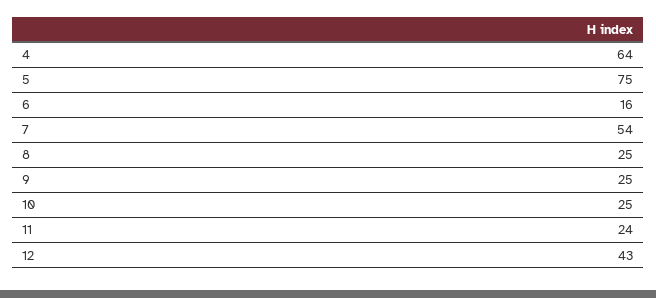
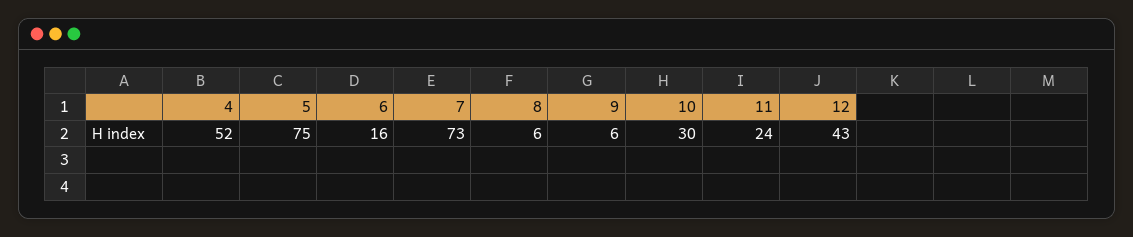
  {
-   "4": 64,
+   "4": 52,
    "5": 75,
    "6": 16,
-   "7": 54,
+   "7": 73,
-   "8": 25,
+   "8": 6,
-   "9": 25,
+   "9": 6,
-   "10": 25,
+   "10": 30,
    "11": 24,
    "12": 43
  }

